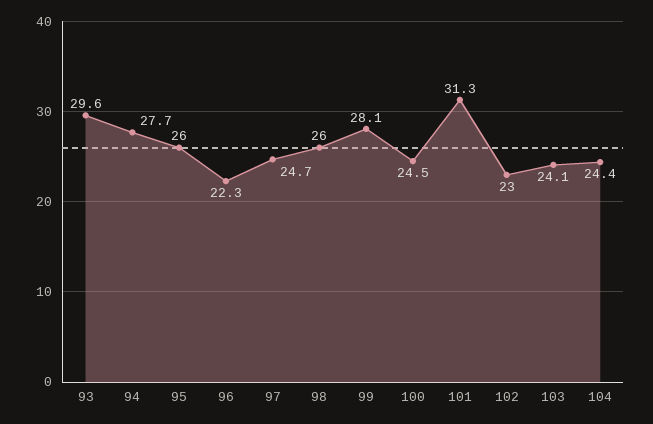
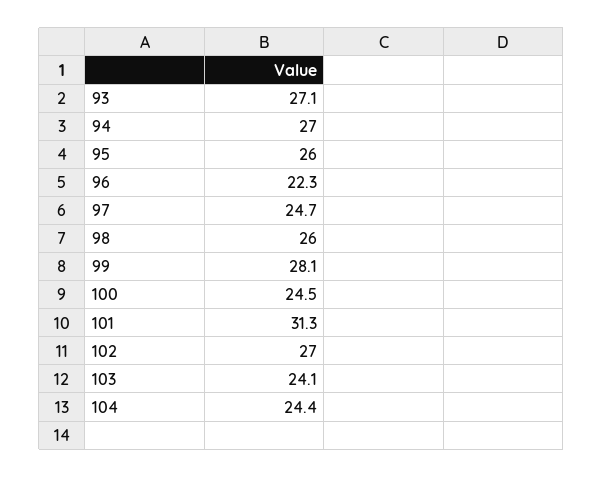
  {
-   "93": 29.6,
+   "93": 27.1,
-   "94": 27.7,
+   "94": 27,
    "95": 26,
    "96": 22.3,
    "97": 24.7,
    "98": 26,
    "99": 28.1,
    "100": 24.5,
    "101": 31.3,
-   "102": 23,
+   "102": 27,
    "103": 24.1,
    "104": 24.4
  }

